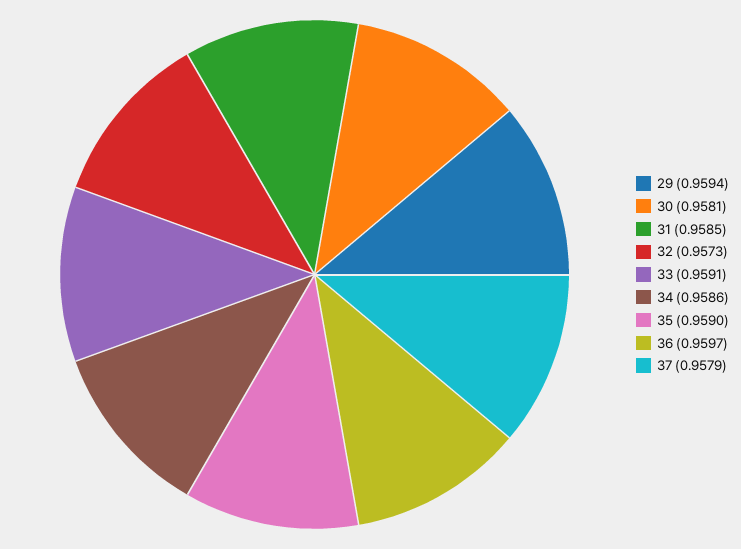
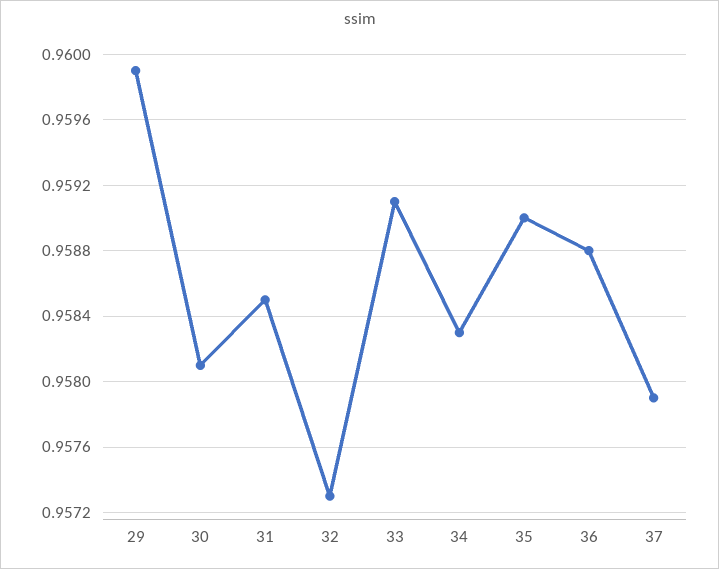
  {
-   "29": 0.9594,
+   "29": 0.9599,
    "30": 0.9581,
    "31": 0.9585,
    "32": 0.9573,
    "33": 0.9591,
-   "34": 0.9586,
+   "34": 0.9583,
    "35": 0.959,
-   "36": 0.9597,
+   "36": 0.9588,
    "37": 0.9579
  }

